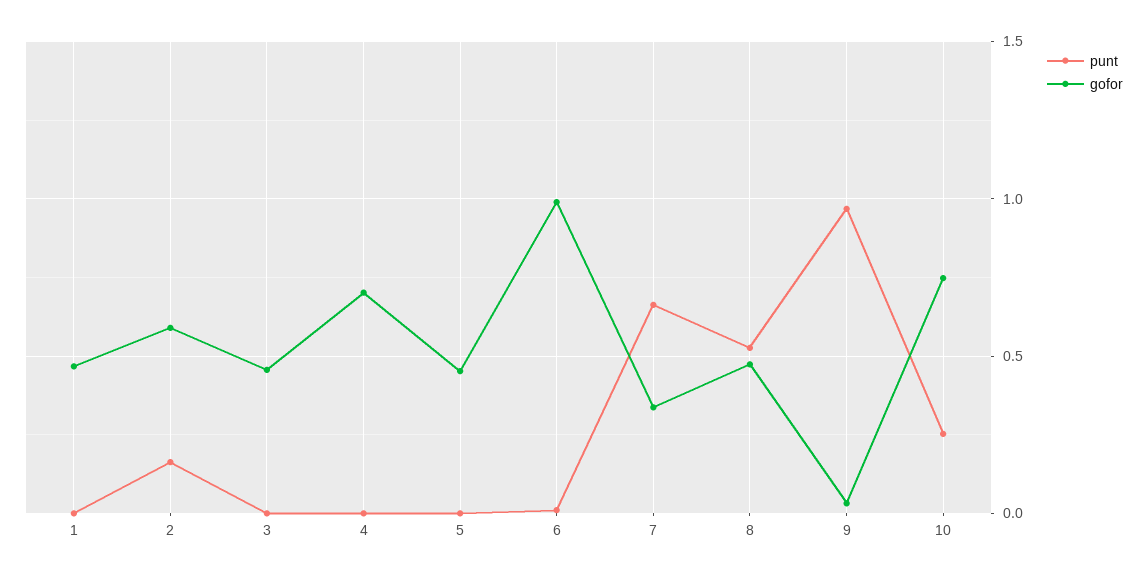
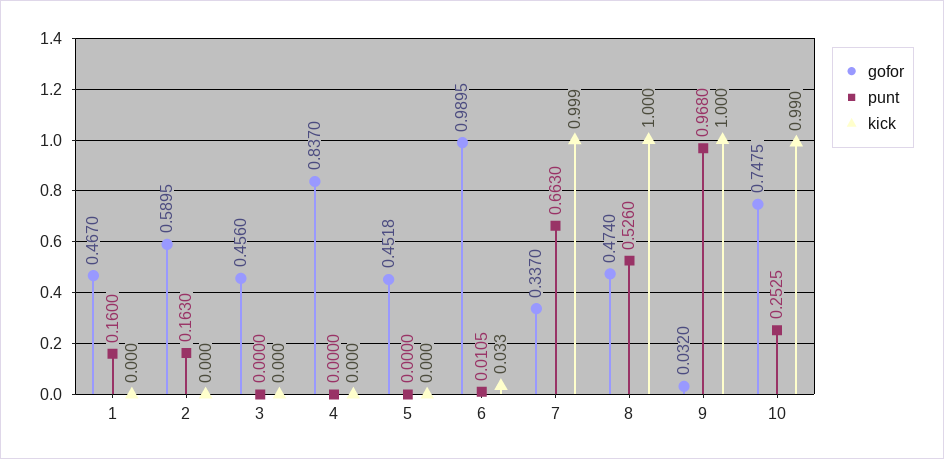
  {
    "punt": {
-     "1": 0,
+     "1": 0.16,
      "2": 0.163,
      "3": 0,
      "4": 0,
      "5": 0,
      "6": 0.0105,
      "7": 0.663,
      "8": 0.526,
      "9": 0.968,
      "10": 0.2525
    },
    "gofor": {
      "1": 0.467,
      "2": 0.5895,
      "3": 0.456,
-     "4": 0.7,
+     "4": 0.837,
      "5": 0.4518,
      "6": 0.9895,
      "7": 0.337,
      "8": 0.474,
      "9": 0.032,
      "10": 0.7475
-   }
+   },
+   "kick": {
+     "1": 0,
+     "2": 0,
+     "3": 0,
+     "4": 0,
+     "5": 0,
+     "6": 0.033,
+     "7": 0.999,
+     "8": 1,
+     "9": 1,
+     "10": 0.99
+   }
  }

